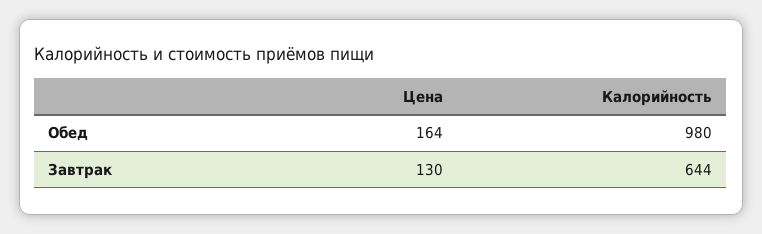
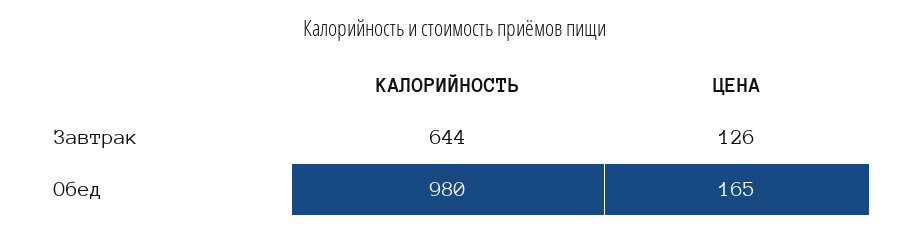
  {
    "Цена": {
-     "Обед": 164,
+     "Обед": 165,
-     "Завтрак": 130
+     "Завтрак": 126
    },
    "Калорийность": {
      "Обед": 980,
      "Завтрак": 644
    }
  }

